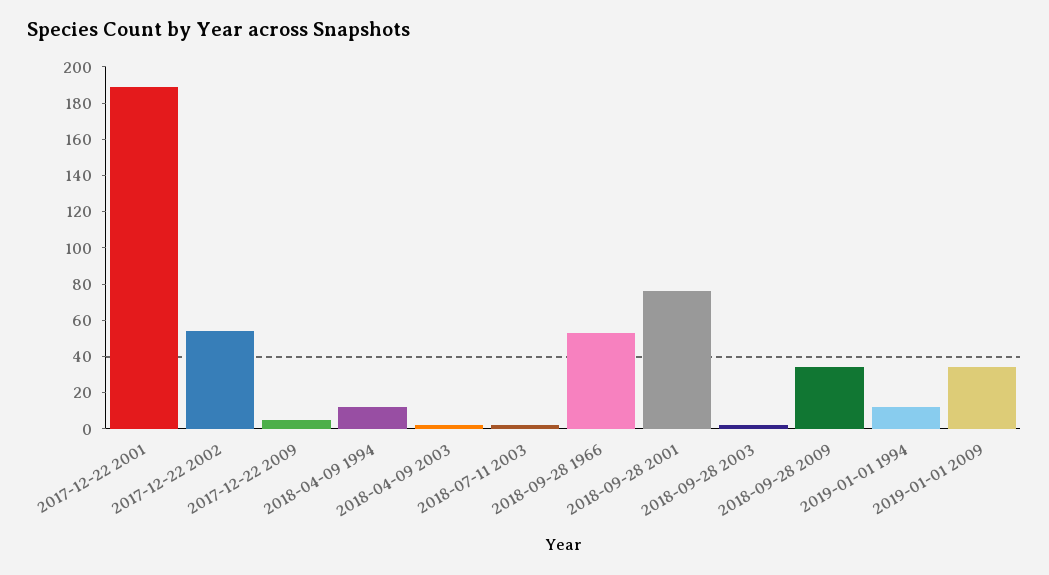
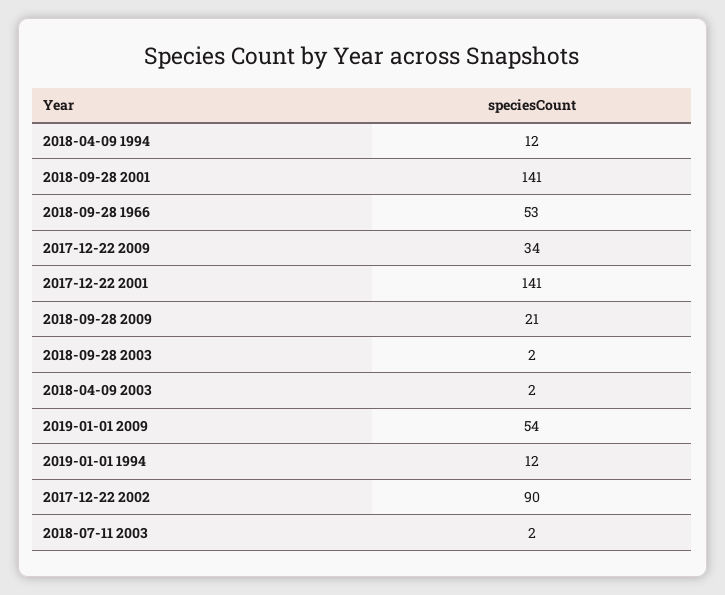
  {
-   "2017-12-22 2001": 190,
+   "2017-12-22 2001": 141,
-   "2017-12-22 2002": 55,
+   "2017-12-22 2002": 90,
-   "2017-12-22 2009": 5,
+   "2017-12-22 2009": 34,
    "2018-04-09 1994": 12,
    "2018-04-09 2003": 2,
    "2018-07-11 2003": 2,
    "2018-09-28 1966": 53,
-   "2018-09-28 2001": 75,
+   "2018-09-28 2001": 141,
    "2018-09-28 2003": 2,
-   "2018-09-28 2009": 35,
+   "2018-09-28 2009": 21,
    "2019-01-01 1994": 12,
-   "2019-01-01 2009": 35
+   "2019-01-01 2009": 54
  }

